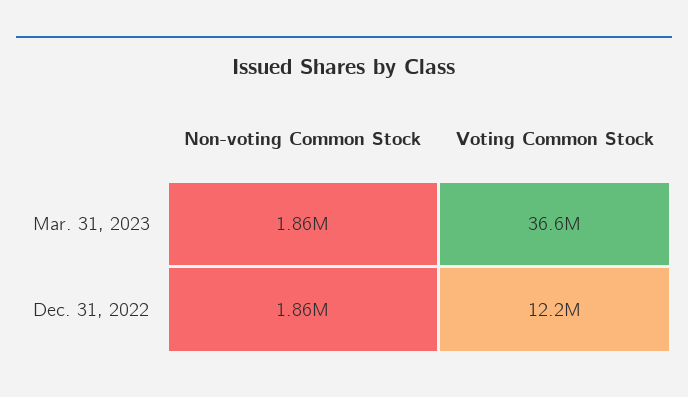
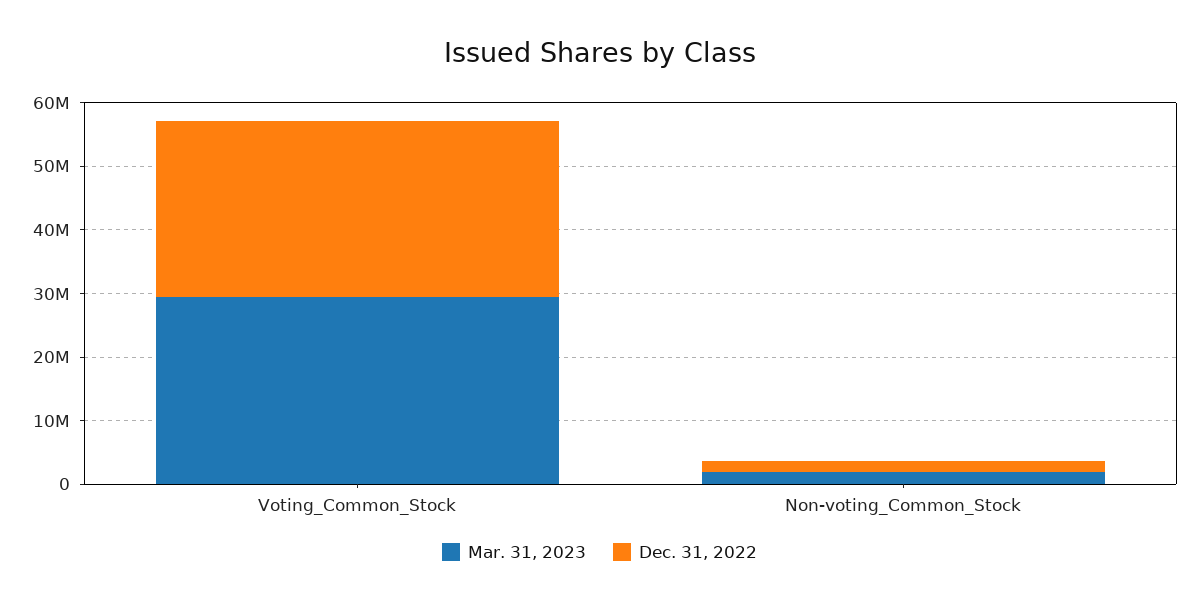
  {
    "Mar. 31, 2023": {
      "Non-voting Common Stock": 1860000,
-     "Voting Common Stock": 36600000
+     "Voting Common Stock": 30000000
    },
    "Dec. 31, 2022": {
      "Non-voting Common Stock": 1860000,
-     "Voting Common Stock": 12200000
+     "Voting Common Stock": 28000000
    }
  }

